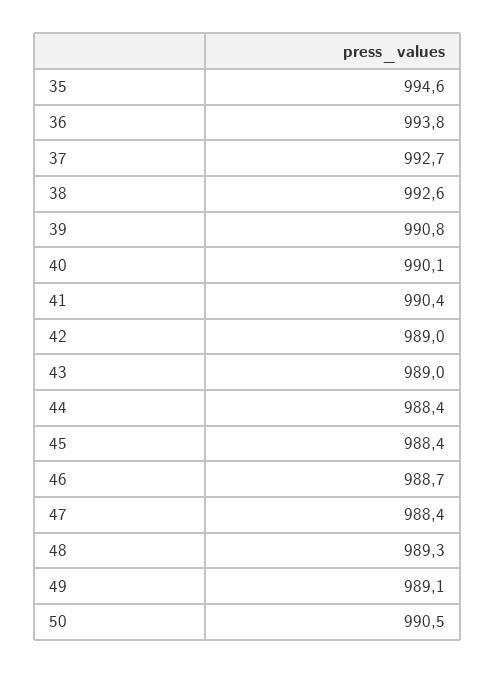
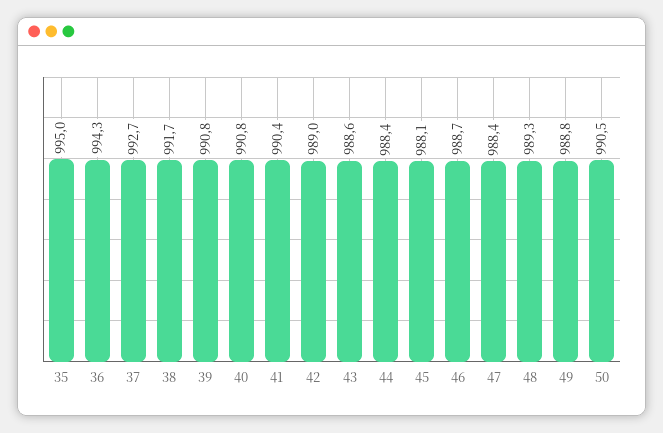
  {
-   "35": 994.6,
+   "35": 995,
-   "36": 993.8,
+   "36": 994.3,
    "37": 992.7,
-   "38": 992.6,
+   "38": 991.7,
    "39": 990.8,
-   "40": 990.1,
+   "40": 990.8,
    "41": 990.4,
    "42": 989,
-   "43": 989,
+   "43": 988.6,
    "44": 988.4,
-   "45": 988.4,
+   "45": 988.1,
    "46": 988.7,
    "47": 988.4,
    "48": 989.3,
-   "49": 989.1,
+   "49": 988.8,
    "50": 990.5
  }

